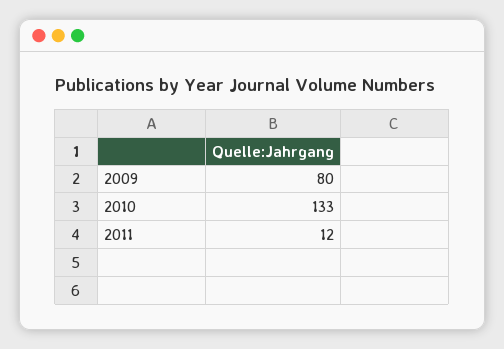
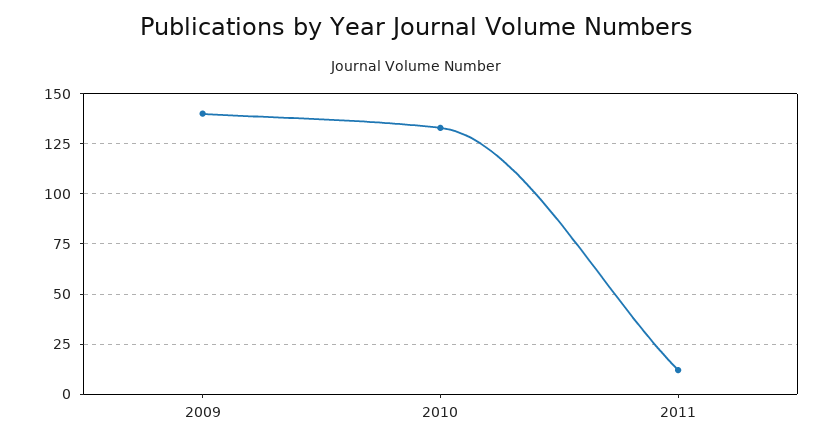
  {
-   "2009": 80,
+   "2009": 140,
    "2010": 133,
    "2011": 12
  }

